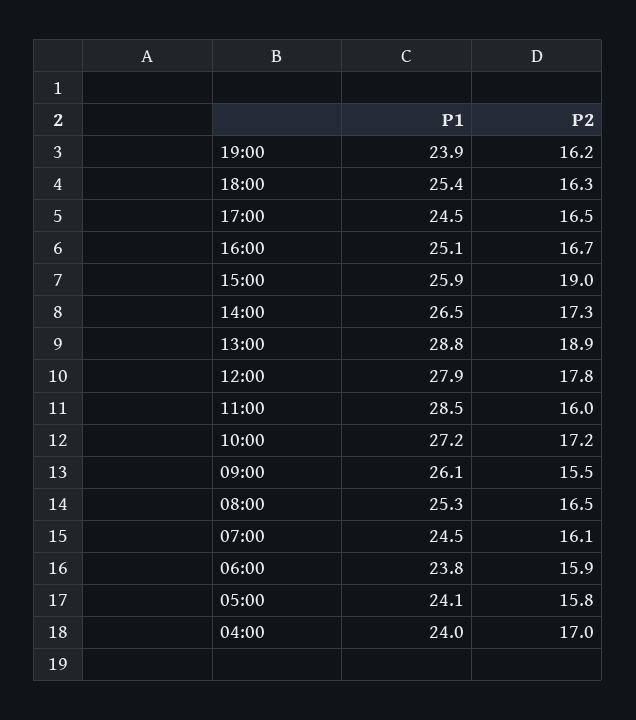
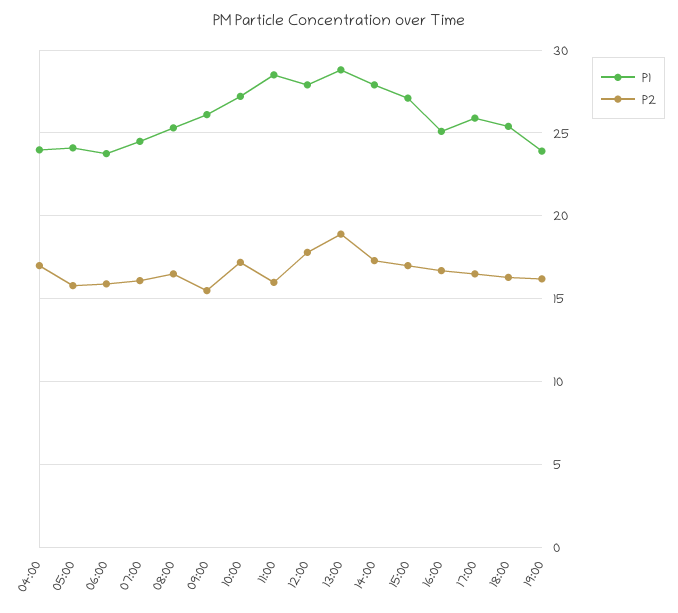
  {
    "P1": {
      "19:00": 23.9,
      "18:00": 25.4,
-     "17:00": 24.5,
+     "17:00": 26,
      "16:00": 25.1,
-     "15:00": 25.9,
+     "15:00": 27,
-     "14:00": 26.5,
+     "14:00": 28,
      "13:00": 28.8,
      "12:00": 27.9,
      "11:00": 28.5,
      "10:00": 27.2,
      "09:00": 26.1,
      "08:00": 25.3,
      "07:00": 24.5,
      "06:00": 23.8,
      "05:00": 24.1,
      "04:00": 24
    },
    "P2": {
      "19:00": 16.2,
      "18:00": 16.3,
      "17:00": 16.5,
      "16:00": 16.7,
-     "15:00": 19,
+     "15:00": 17,
      "14:00": 17.3,
      "13:00": 18.9,
      "12:00": 17.8,
      "11:00": 16,
      "10:00": 17.2,
      "09:00": 15.5,
      "08:00": 16.5,
      "07:00": 16.1,
      "06:00": 15.9,
      "05:00": 15.8,
      "04:00": 17
    }
  }

